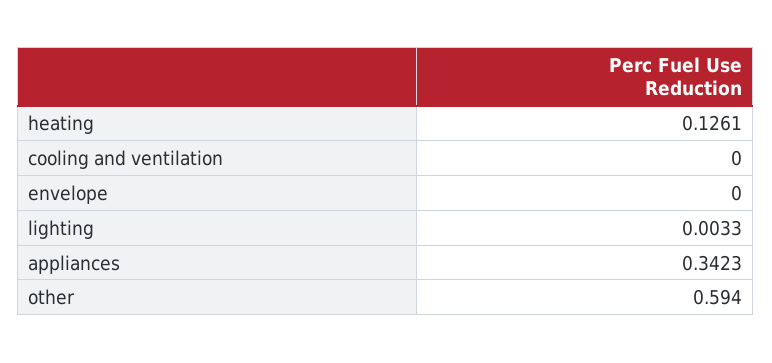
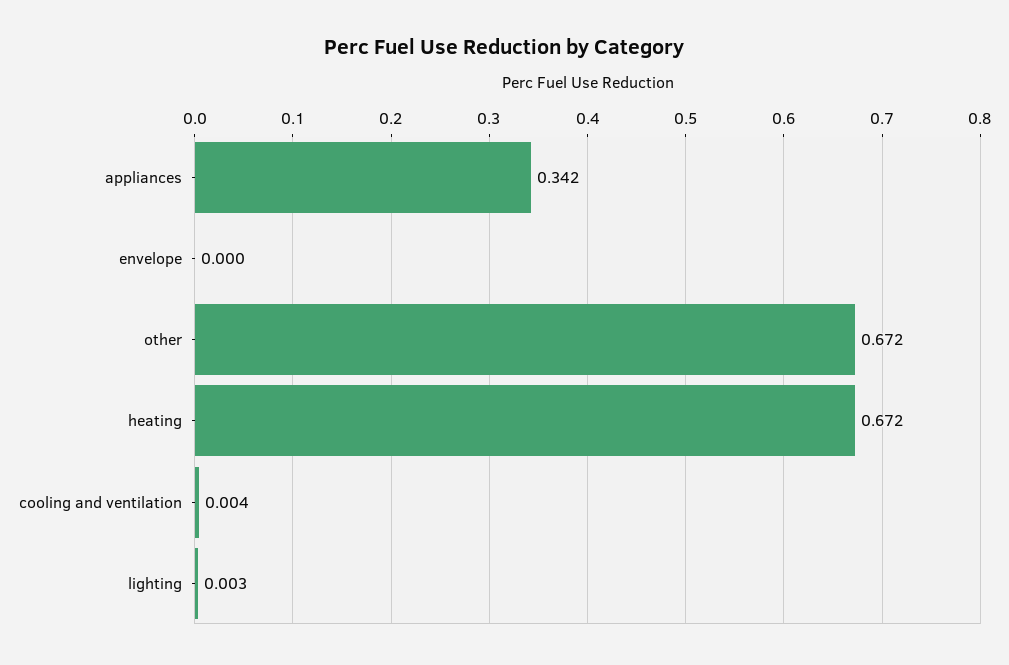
  {
-   "heating": 0.1261,
+   "heating": 0.672,
-   "cooling and ventilation": 0,
+   "cooling and ventilation": 0.004,
    "envelope": 0,
    "lighting": 0.0033,
    "appliances": 0.3423,
-   "other": 0.594
+   "other": 0.672
  }

